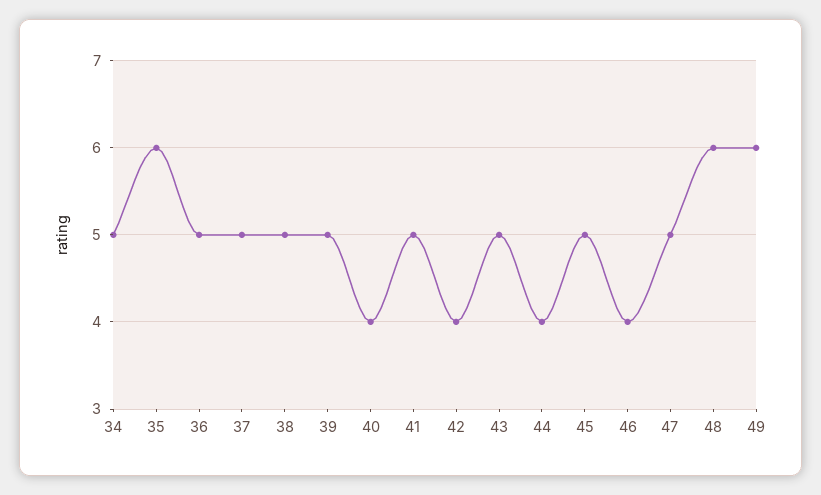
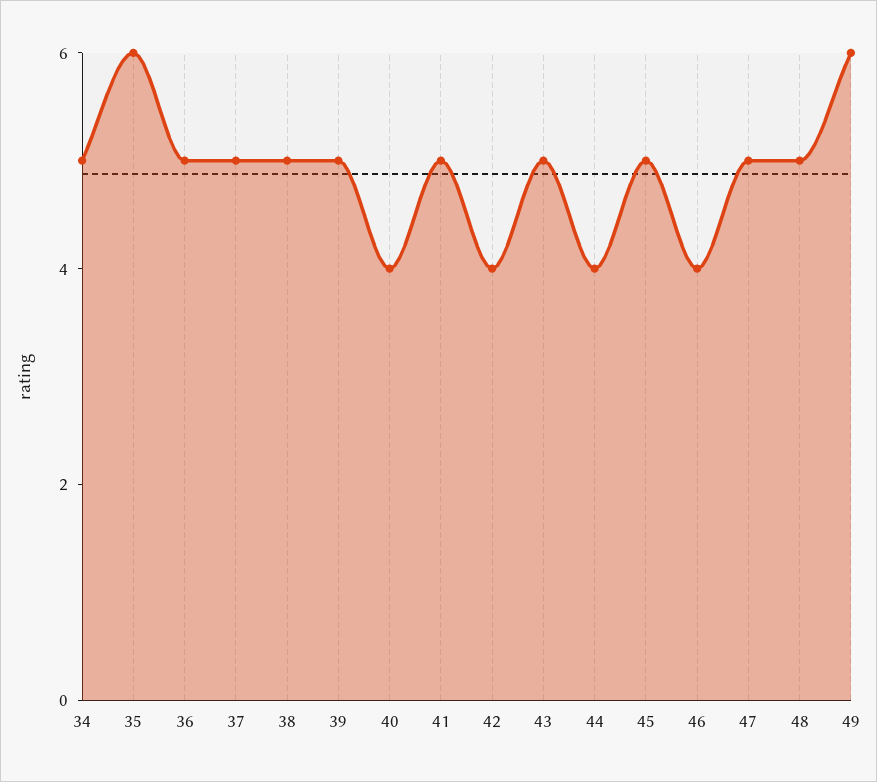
  {
    "34": 5,
    "35": 6,
    "36": 5,
    "37": 5,
    "38": 5,
    "39": 5,
    "40": 4,
    "41": 5,
    "42": 4,
    "43": 5,
    "44": 4,
    "45": 5,
    "46": 4,
    "47": 5,
-   "48": 6,
+   "48": 5,
    "49": 6
  }

